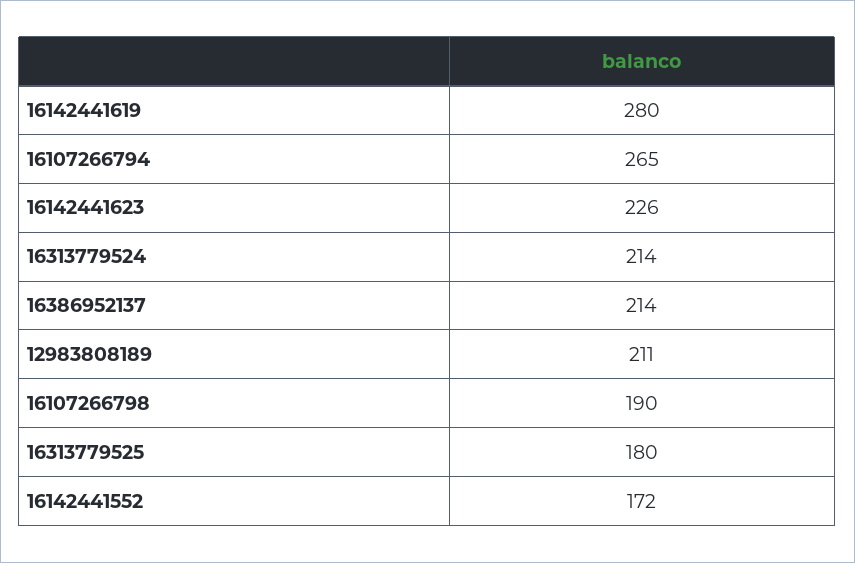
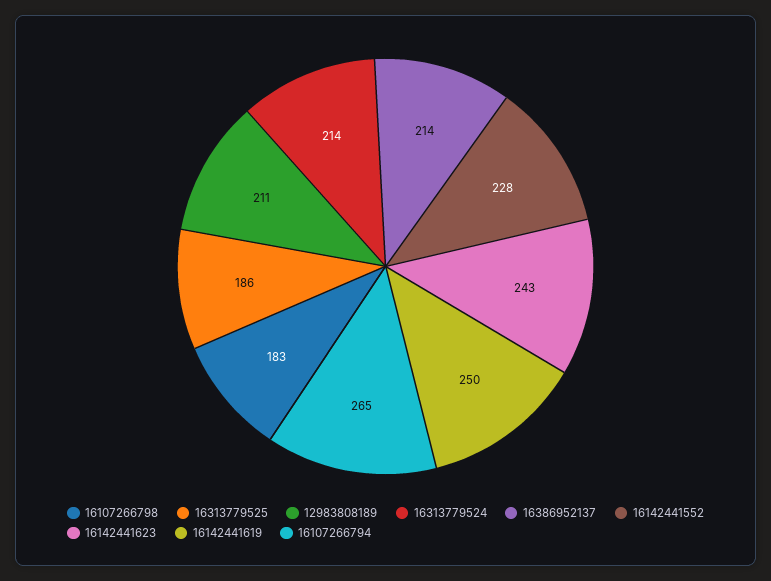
  {
-   "16142441619": 280,
+   "16142441619": 250,
    "16107266794": 265,
-   "16142441623": 226,
+   "16142441623": 243,
    "16313779524": 214,
    "16386952137": 214,
    "12983808189": 211,
-   "16107266798": 190,
+   "16107266798": 183,
-   "16313779525": 180,
+   "16313779525": 186,
-   "16142441552": 172
+   "16142441552": 228
  }

